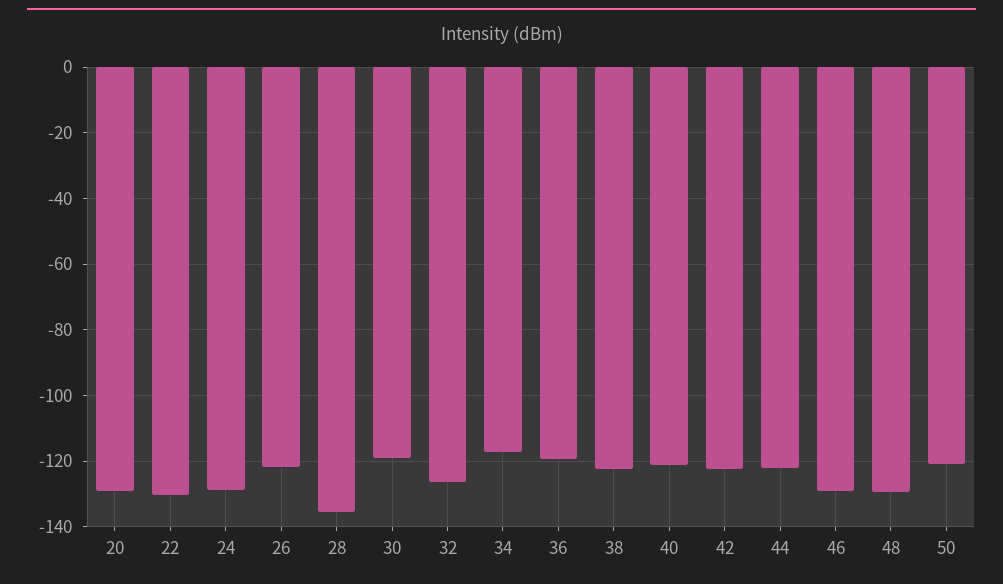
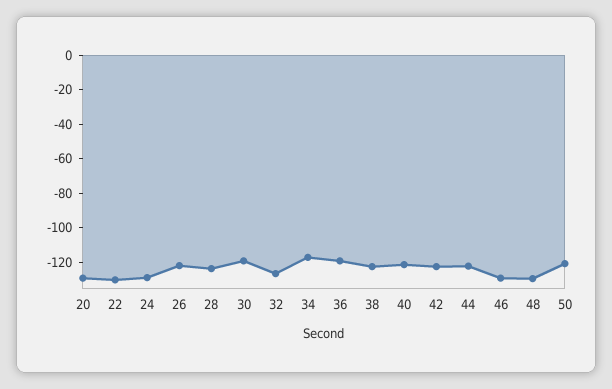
  {
    "20": -130,
    "22": -130,
    "24": -128,
    "26": -122,
-   "28": -136,
+   "28": -125,
    "30": -120,
    "32": -126,
    "34": -118,
    "36": -120,
    "38": -122,
    "40": -122,
    "42": -122,
    "44": -122,
    "46": -130,
    "48": -130,
    "50": -120
  }

